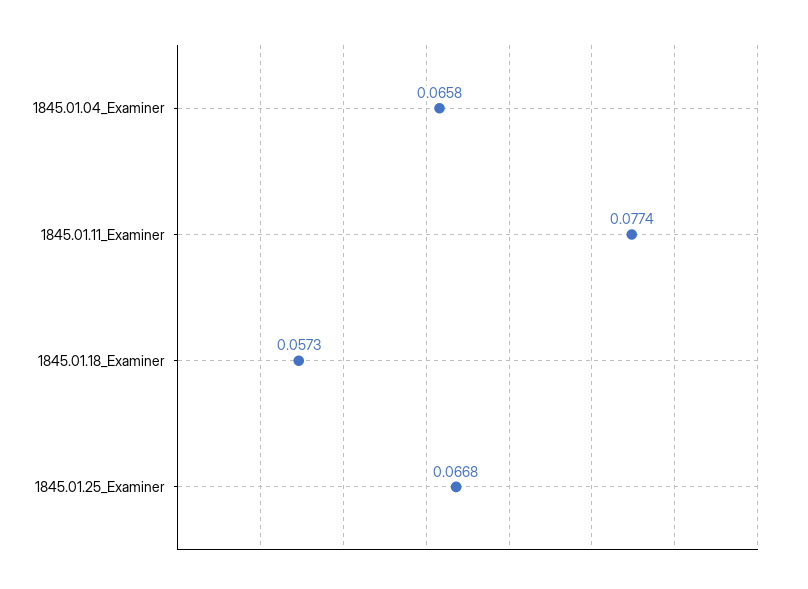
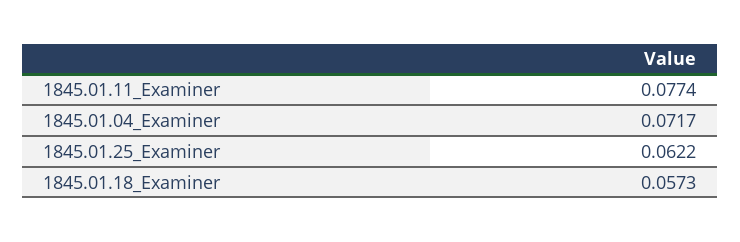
  {
-   "1845.01.04_Examiner": 0.0658,
+   "1845.01.04_Examiner": 0.0717,
    "1845.01.11_Examiner": 0.0774,
    "1845.01.18_Examiner": 0.0573,
-   "1845.01.25_Examiner": 0.0668
+   "1845.01.25_Examiner": 0.0622
  }

